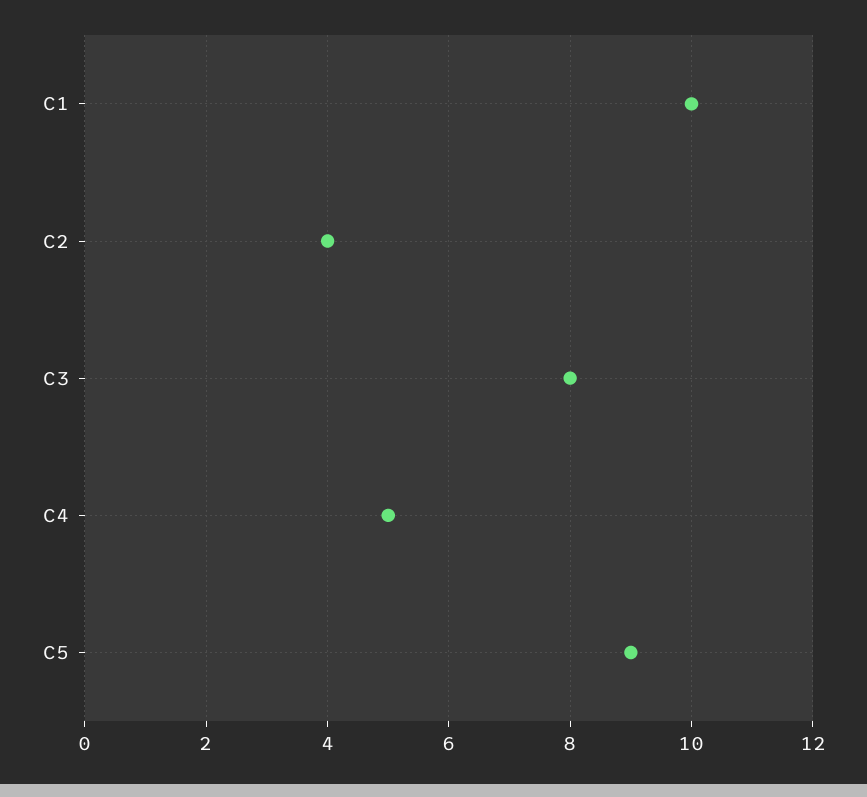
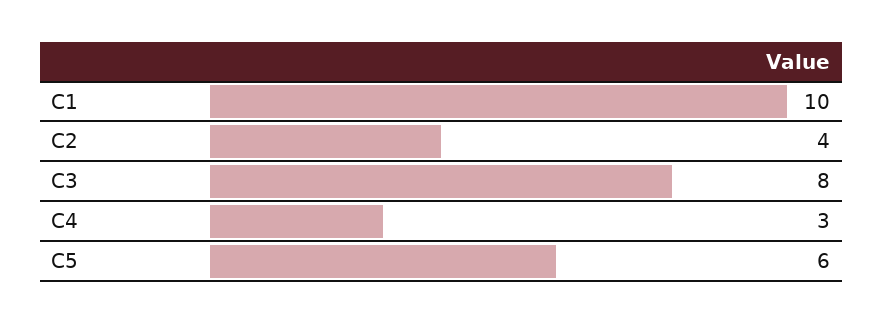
  {
    "C1": 10,
    "C2": 4,
    "C3": 8,
-   "C4": 5,
+   "C4": 3,
-   "C5": 9
+   "C5": 6
  }

